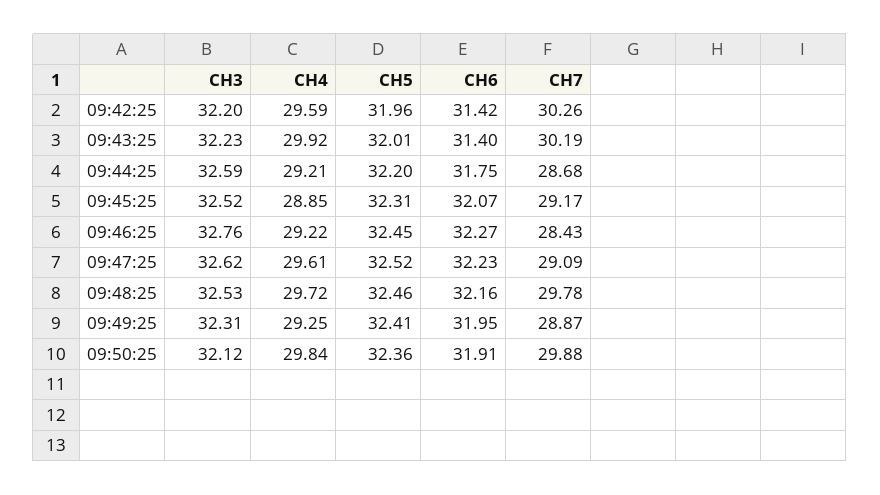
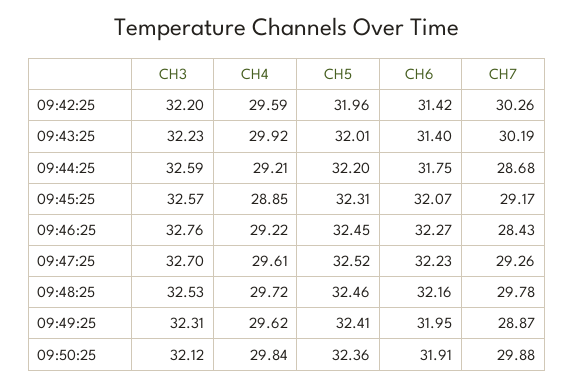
  {
    "CH3": {
      "09:42:25": 32.2,
      "09:43:25": 32.23,
      "09:44:25": 32.59,
-     "09:45:25": 32.52,
+     "09:45:25": 32.57,
      "09:46:25": 32.76,
-     "09:47:25": 32.62,
+     "09:47:25": 32.7,
      "09:48:25": 32.53,
      "09:49:25": 32.31,
      "09:50:25": 32.12
    },
    "CH4": {
      "09:42:25": 29.59,
      "09:43:25": 29.92,
      "09:44:25": 29.21,
      "09:45:25": 28.85,
      "09:46:25": 29.22,
      "09:47:25": 29.61,
      "09:48:25": 29.72,
-     "09:49:25": 29.25,
+     "09:49:25": 29.62,
      "09:50:25": 29.84
    },
    "CH5": {
      "09:42:25": 31.96,
      "09:43:25": 32.01,
      "09:44:25": 32.2,
      "09:45:25": 32.31,
      "09:46:25": 32.45,
      "09:47:25": 32.52,
      "09:48:25": 32.46,
      "09:49:25": 32.41,
      "09:50:25": 32.36
    },
    "CH6": {
      "09:42:25": 31.42,
      "09:43:25": 31.4,
      "09:44:25": 31.75,
      "09:45:25": 32.07,
      "09:46:25": 32.27,
      "09:47:25": 32.23,
      "09:48:25": 32.16,
      "09:49:25": 31.95,
      "09:50:25": 31.91
    },
    "CH7": {
      "09:42:25": 30.26,
      "09:43:25": 30.19,
      "09:44:25": 28.68,
      "09:45:25": 29.17,
      "09:46:25": 28.43,
-     "09:47:25": 29.09,
+     "09:47:25": 29.26,
      "09:48:25": 29.78,
      "09:49:25": 28.87,
      "09:50:25": 29.88
    }
  }

